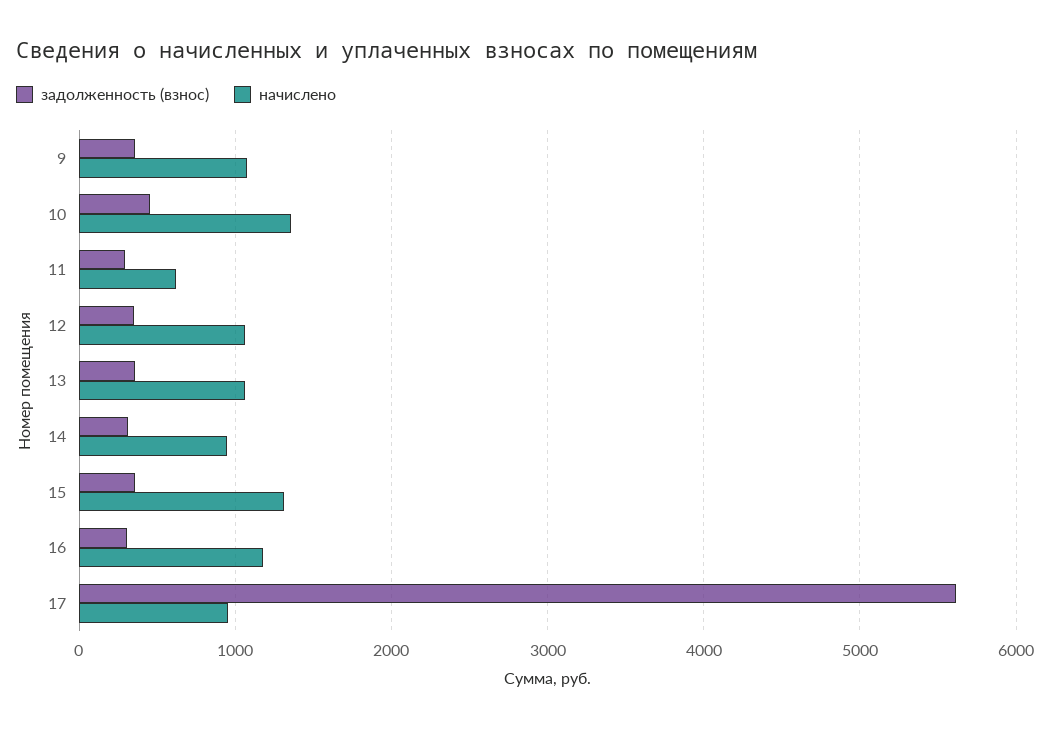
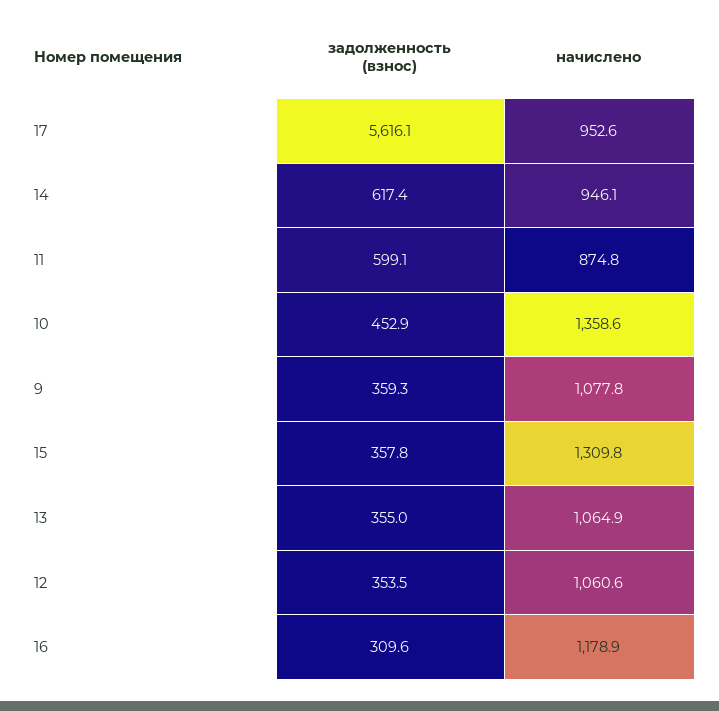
  {
    "задолженность (взнос)": {
      "9": 359.3,
      "10": 452.9,
-     "11": 300,
+     "11": 599.1,
      "12": 353.5,
      "13": 355,
-     "14": 300,
+     "14": 617.4,
      "15": 357.8,
      "16": 309.6,
      "17": 5616.1
    },
    "начислено": {
      "9": 1077.8,
      "10": 1358.6,
-     "11": 600,
+     "11": 874.8,
      "12": 1060.6,
      "13": 1064.9,
      "14": 946.1,
      "15": 1309.8,
      "16": 1178.9,
      "17": 952.6
    }
  }

